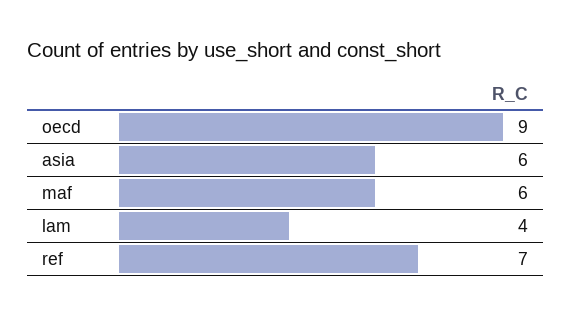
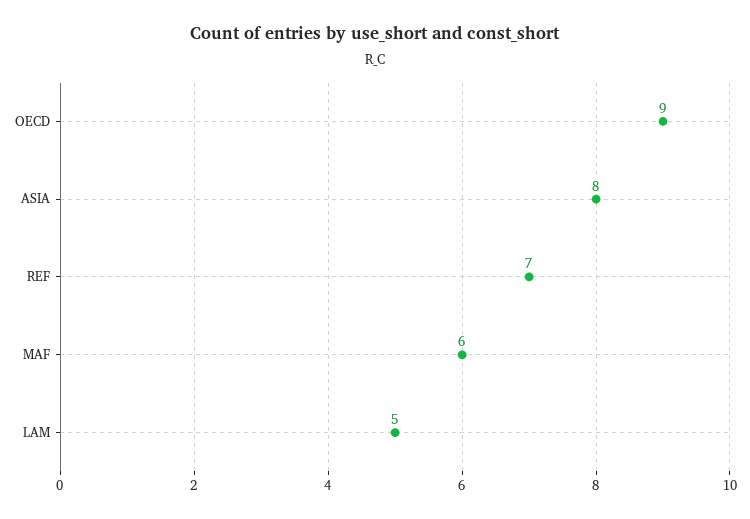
  {
    "oecd": 9,
-   "asia": 6,
+   "asia": 8,
    "maf": 6,
-   "lam": 4,
+   "lam": 5,
    "ref": 7
  }

